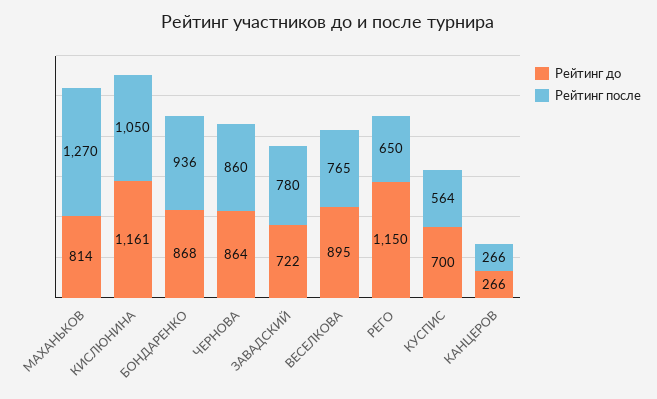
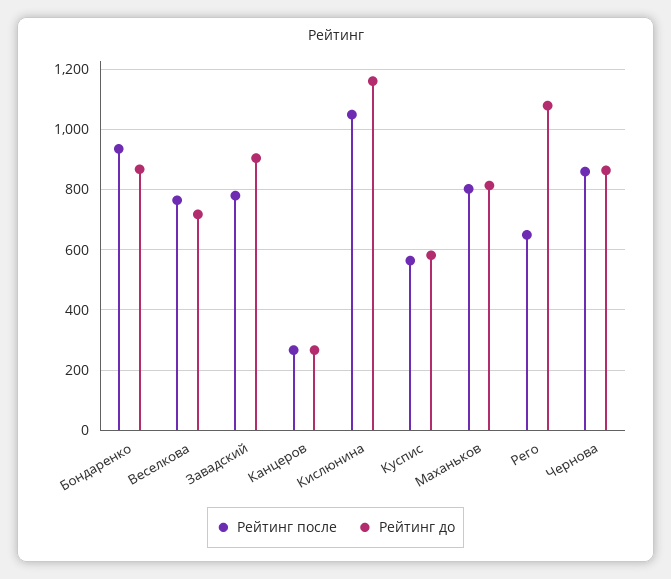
  {
    "Рейтинг до": {
      "МАХАНЬКОВ": 814,
      "КИСЛЮНИНА": 1161,
      "БОНДАРЕНКО": 868,
      "ЧЕРНОВА": 864,
-     "ЗАВАДСКИЙ": 722,
+     "ЗАВАДСКИЙ": 900,
-     "ВЕСЕЛКОВА": 895,
+     "ВЕСЕЛКОВА": 720,
-     "РЕГО": 1150,
+     "РЕГО": 1080,
-     "КУСПИС": 700,
+     "КУСПИС": 580,
      "КАНЦЕРОВ": 266
    },
    "Рейтинг после": {
-     "МАХАНЬКОВ": 1270,
+     "МАХАНЬКОВ": 800,
      "КИСЛЮНИНА": 1050,
      "БОНДАРЕНКО": 936,
      "ЧЕРНОВА": 860,
      "ЗАВАДСКИЙ": 780,
      "ВЕСЕЛКОВА": 765,
      "РЕГО": 650,
      "КУСПИС": 564,
      "КАНЦЕРОВ": 266
    }
  }

